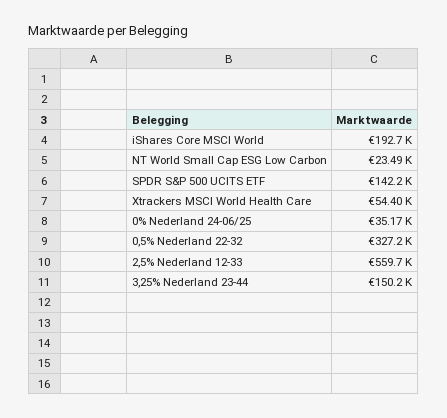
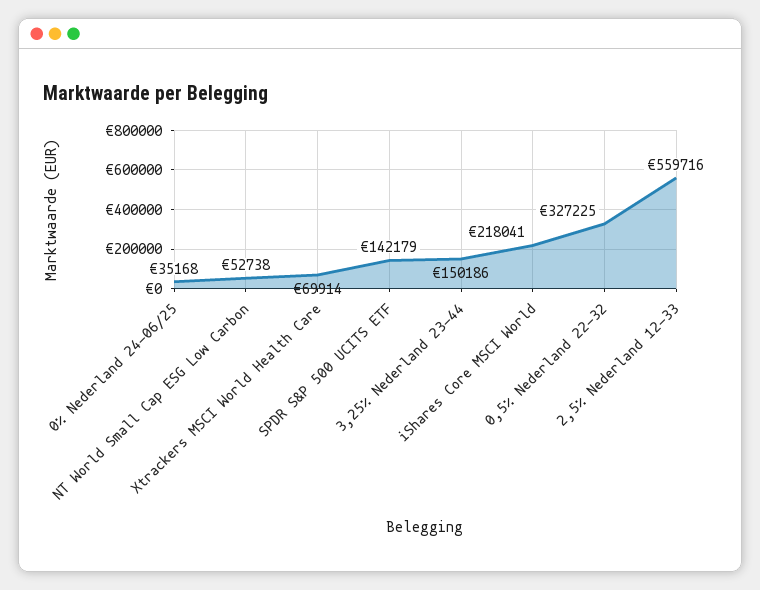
  {
-   "iShares Core MSCI World": 192700,
+   "iShares Core MSCI World": 218041,
-   "NT World Small Cap ESG Low Carbon": 23490,
+   "NT World Small Cap ESG Low Carbon": 52738,
    "SPDR S&P 500 UCITS ETF": 142179,
-   "Xtrackers MSCI World Health Care": 54400,
+   "Xtrackers MSCI World Health Care": 69914,
    "0% Nederland 24-06/25": 35168,
    "0,5% Nederland 22-32": 327225,
    "2,5% Nederland 12-33": 559716,
    "3,25% Nederland 23-44": 150186
  }

